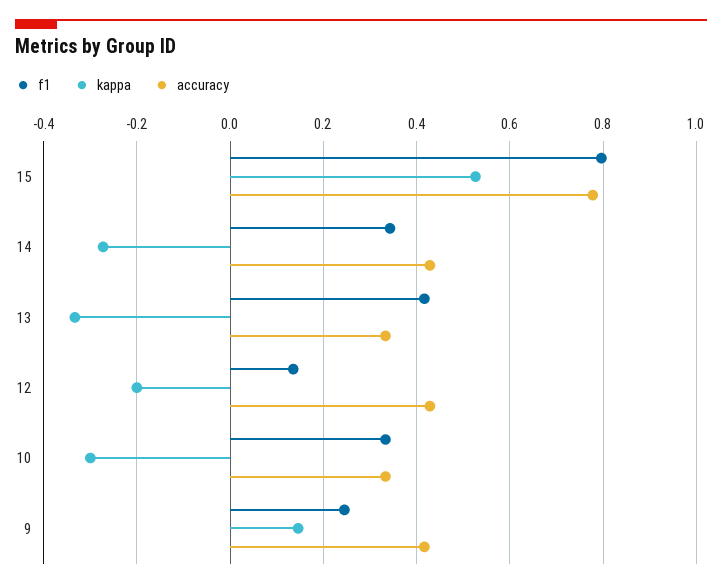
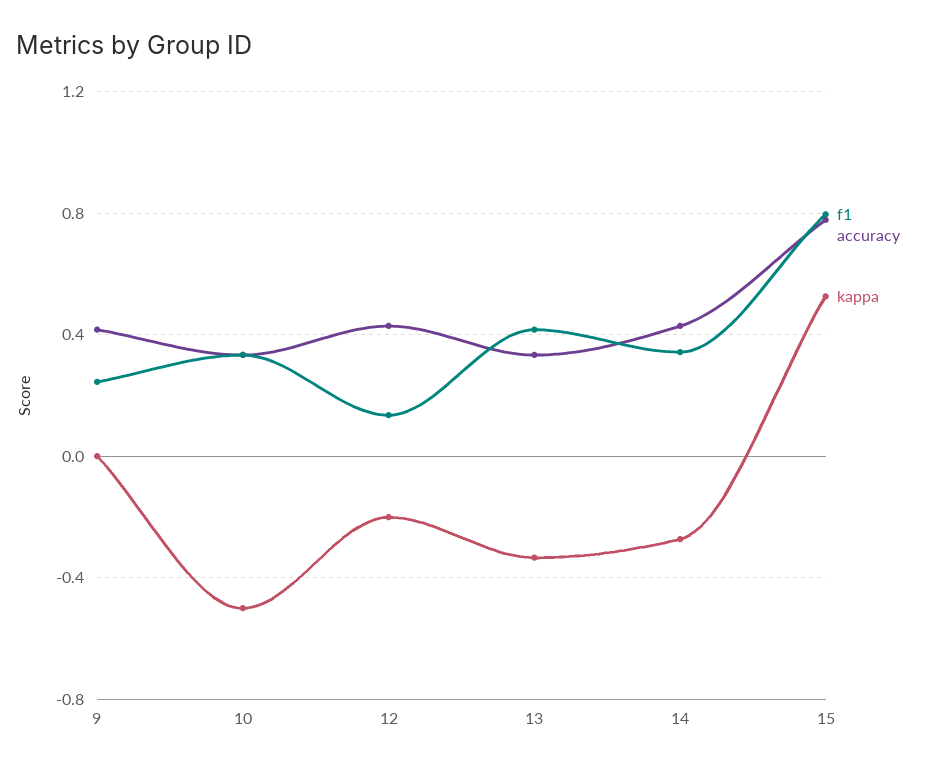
  {
    "f1": {
      "15": 0.8,
      "14": 0.34,
      "13": 0.42,
      "12": 0.14,
      "10": 0.34,
      "9": 0.24
    },
    "kappa": {
      "15": 0.52,
      "14": -0.28,
      "13": -0.34,
      "12": -0.2,
-     "10": -0.3,
+     "10": -0.5,
-     "9": 0.14
+     "9": 0
    },
    "accuracy": {
      "15": 0.78,
      "14": 0.42,
      "13": 0.34,
      "12": 0.42,
      "10": 0.34,
      "9": 0.42
    }
  }

